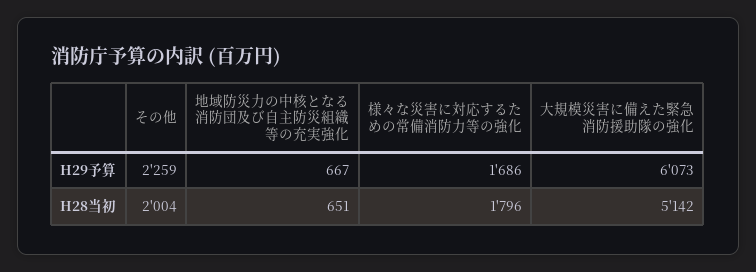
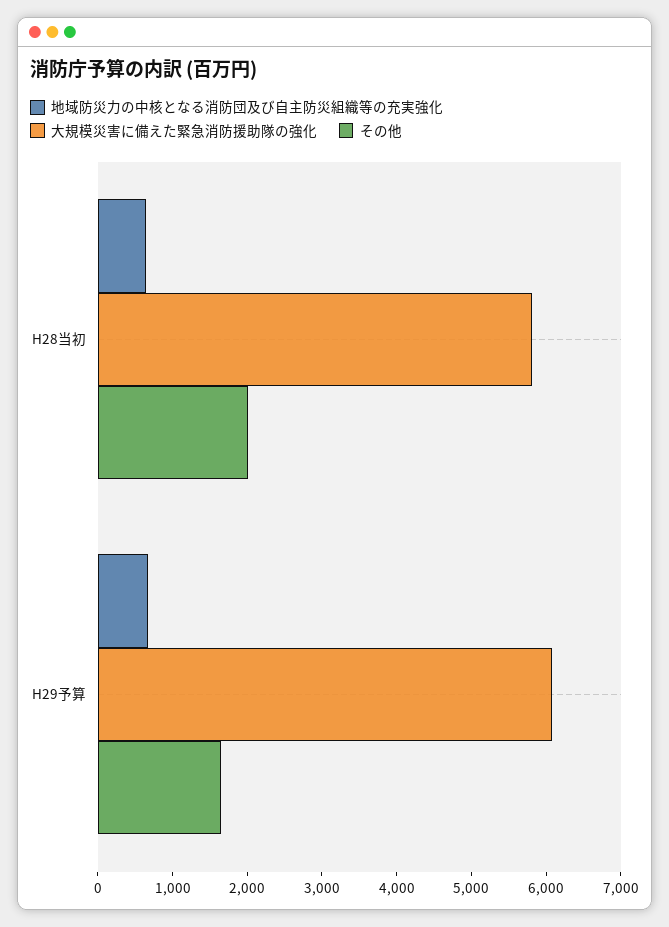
  {
    "その他": {
-     "H29予算": 2259,
+     "H29予算": 1600,
      "H28当初": 2004
    },
    "地域防災力の中核となる消防団及び自主防災組織等の充実強化": {
      "H29予算": 667,
      "H28当初": 651
    },
-   "様々な災害に対応するための常備消防力等の強化": {
-     "H29予算": 1686,
-     "H28当初": 1796
-   },
    "大規模災害に備えた緊急消防援助隊の強化": {
      "H29予算": 6073,
-     "H28当初": 5142
+     "H28当初": 5800
    }
  }

